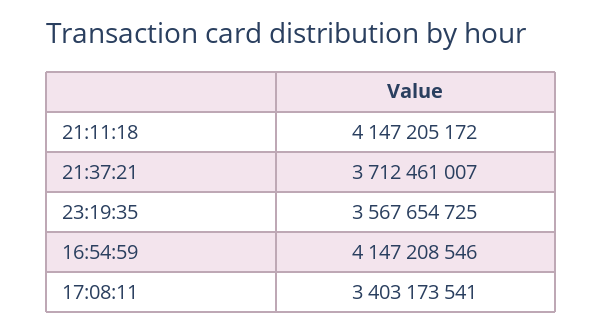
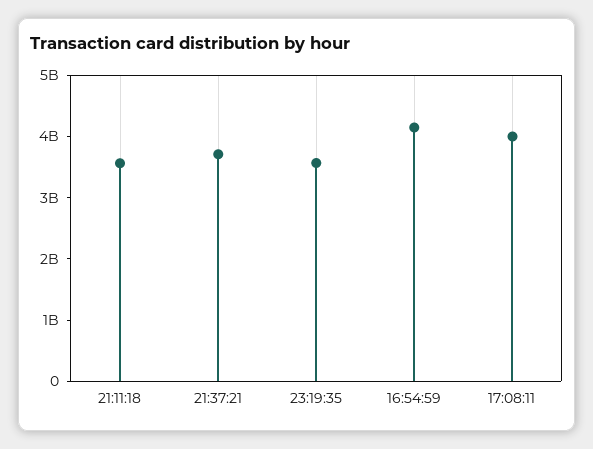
  {
-   "21:11:18": 4147205172,
+   "21:11:18": 3600000000,
    "21:37:21": 3712461007,
    "23:19:35": 3567654725,
    "16:54:59": 4147208546,
-   "17:08:11": 3403173541
+   "17:08:11": 4000000000
  }

